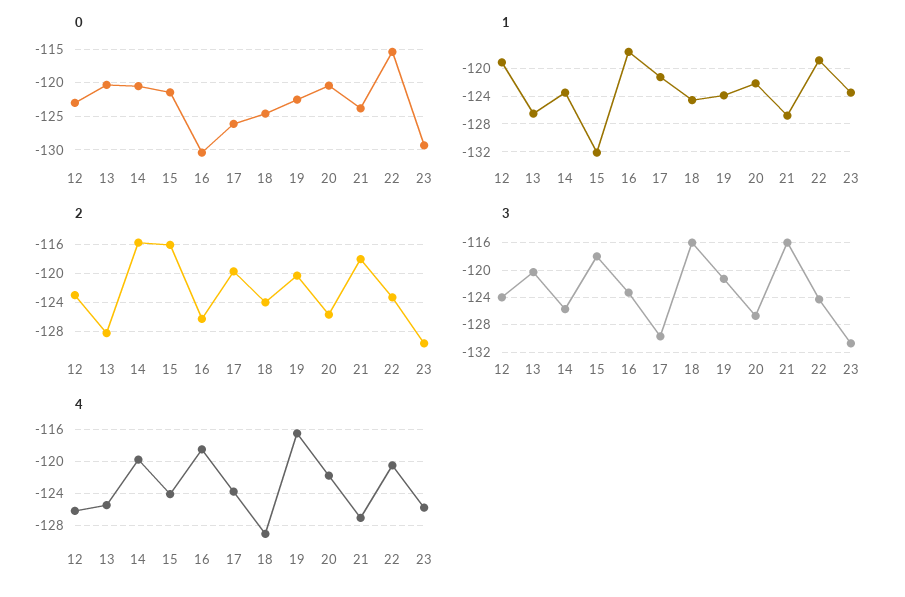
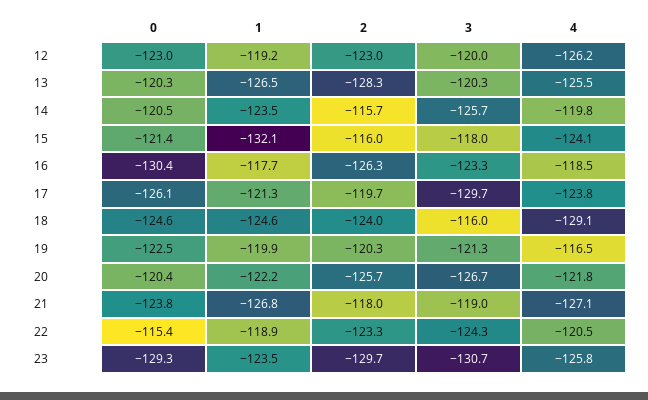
  {
    "0": {
      "12": -123,
      "13": -120.3,
      "14": -120.5,
      "15": -121.4,
      "16": -130.4,
      "17": -126.1,
      "18": -124.6,
      "19": -122.5,
      "20": -120.4,
      "21": -123.8,
      "22": -115.4,
      "23": -129.3
    },
    "1": {
      "12": -119.2,
      "13": -126.5,
      "14": -123.5,
      "15": -132.1,
      "16": -117.7,
      "17": -121.3,
      "18": -124.6,
-     "19": -124,
+     "19": -119.9,
      "20": -122.2,
      "21": -126.8,
      "22": -118.9,
      "23": -123.5
    },
    "2": {
      "12": -123,
      "13": -128.3,
      "14": -115.7,
      "15": -116,
      "16": -126.3,
      "17": -119.7,
      "18": -124,
      "19": -120.3,
      "20": -125.7,
      "21": -118,
      "22": -123.3,
      "23": -129.7
    },
    "3": {
-     "12": -124,
+     "12": -120,
      "13": -120.3,
      "14": -125.7,
      "15": -118,
      "16": -123.3,
      "17": -129.7,
      "18": -116,
      "19": -121.3,
      "20": -126.7,
-     "21": -116,
+     "21": -119,
      "22": -124.3,
      "23": -130.7
    },
    "4": {
      "12": -126.2,
      "13": -125.5,
      "14": -119.8,
      "15": -124.1,
      "16": -118.5,
      "17": -123.8,
      "18": -129.1,
      "19": -116.5,
      "20": -121.8,
      "21": -127.1,
      "22": -120.5,
      "23": -125.8
    }
  }

